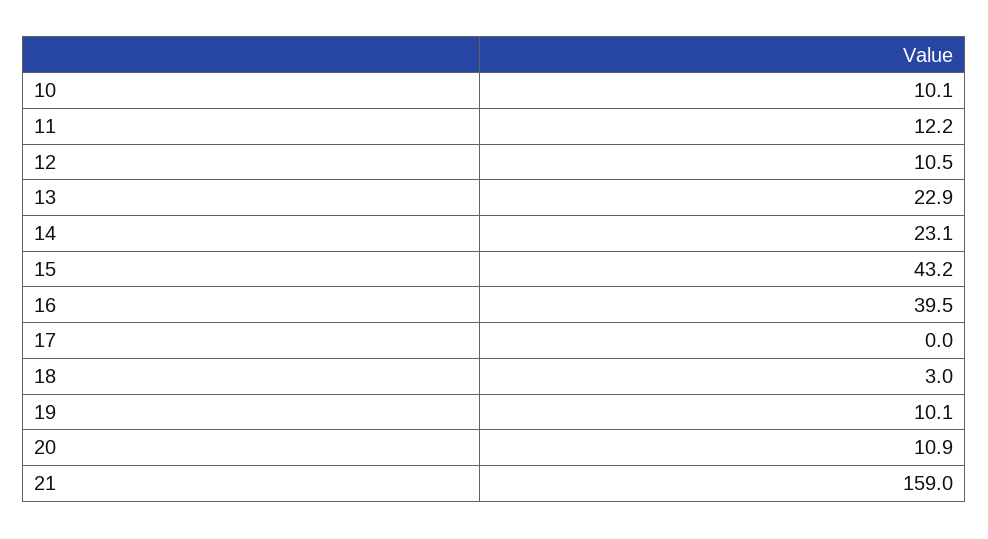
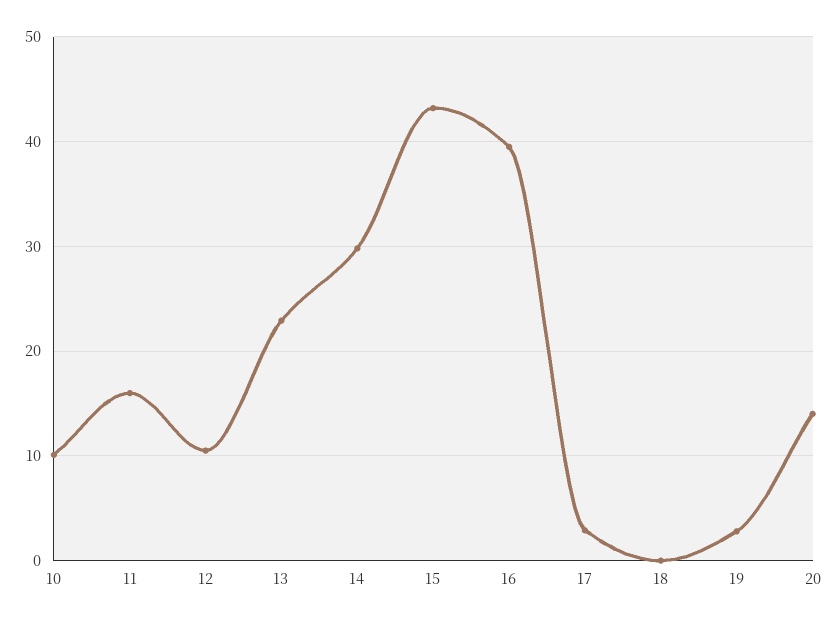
  {
    "10": 10.1,
-   "11": 12.2,
+   "11": 16,
    "12": 10.5,
    "13": 22.9,
-   "14": 23.1,
+   "14": 30,
    "15": 43.2,
    "16": 39.5,
-   "17": 0,
+   "17": 3,
-   "18": 3,
+   "18": 0,
-   "19": 10.1,
+   "19": 3,
-   "20": 10.9,
+   "20": 14
-   "21": 159
  }

